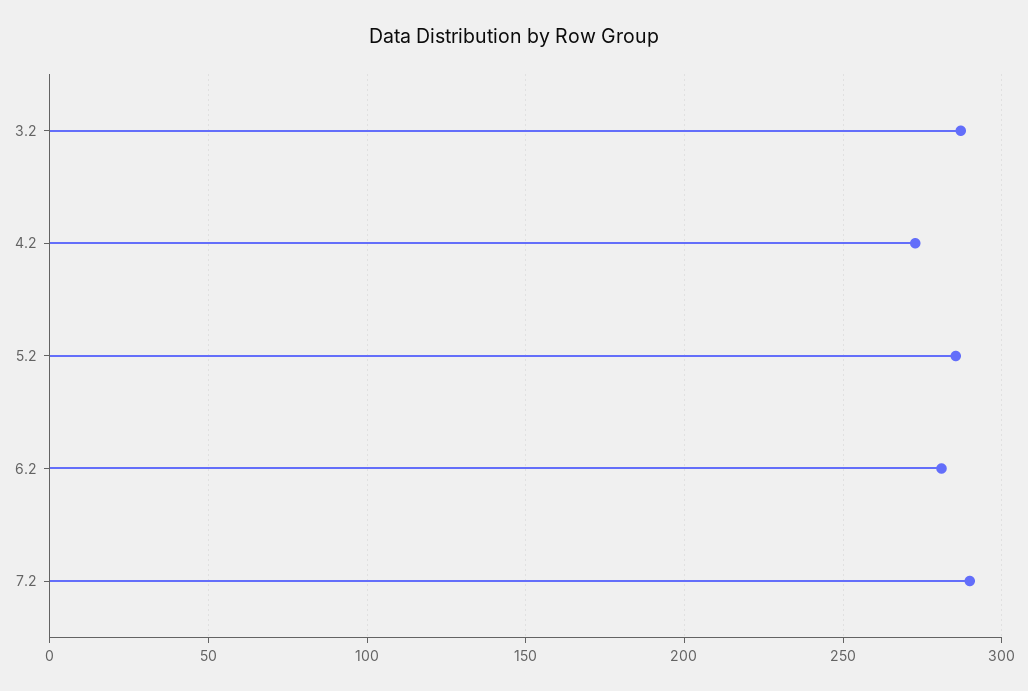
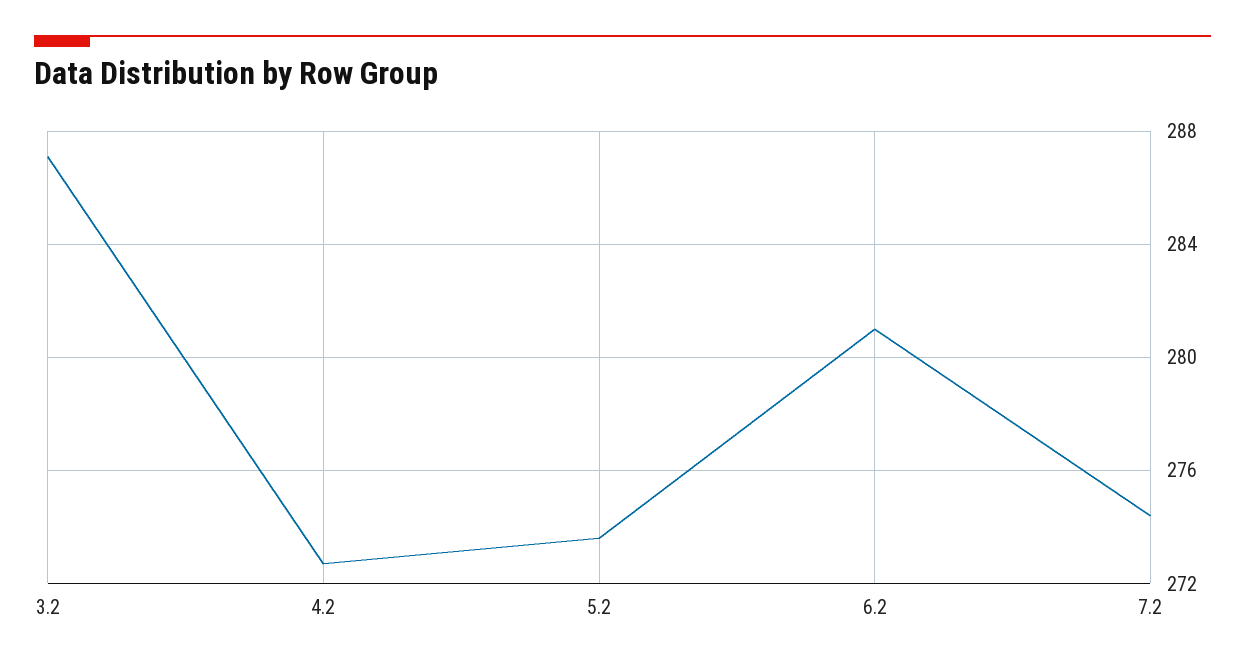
  {
    "3.2": 287,
    "4.2": 272.5,
-   "5.2": 285,
+   "5.2": 273.5,
    "6.2": 281,
-   "7.2": 290
+   "7.2": 274.5
  }

